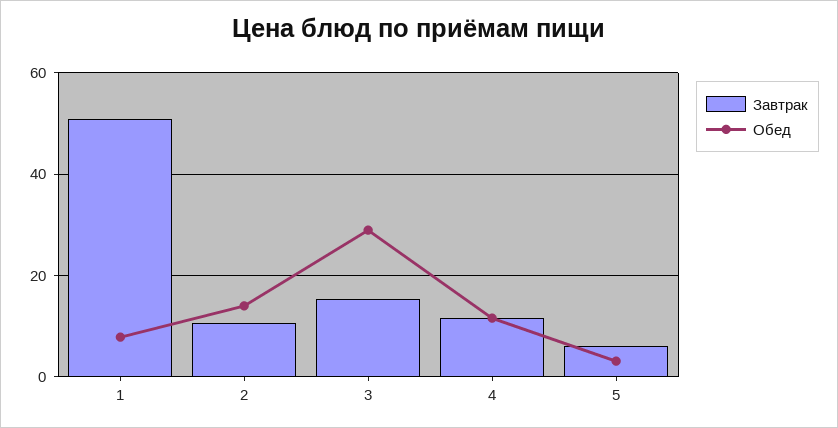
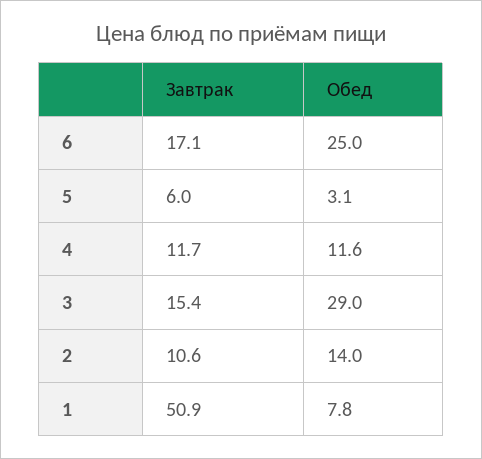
  {
    "Завтрак": {
      "1": 50.9,
      "2": 10.6,
      "3": 15.4,
      "4": 11.7,
-     "5": 6
+     "5": 6,
+     "6": 17.1
    },
    "Обед": {
      "1": 7.8,
      "2": 14,
      "3": 29,
      "4": 11.6,
-     "5": 3.1
+     "5": 3.1,
+     "6": 25
    }
  }

